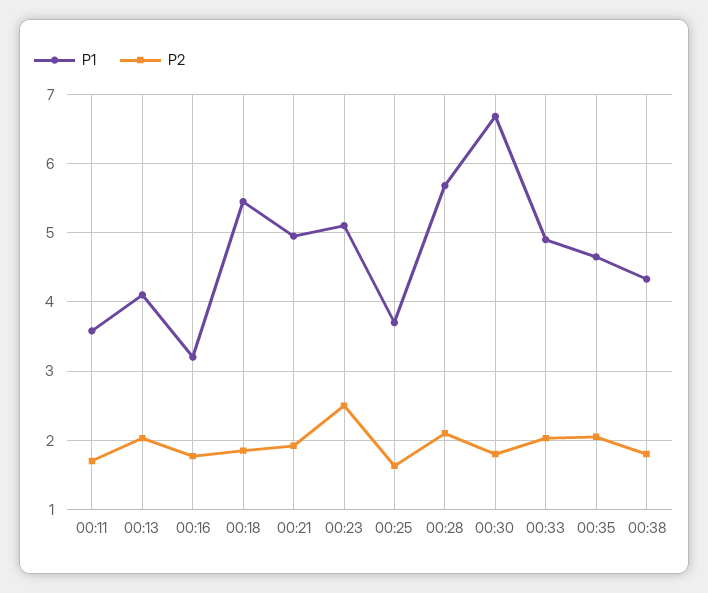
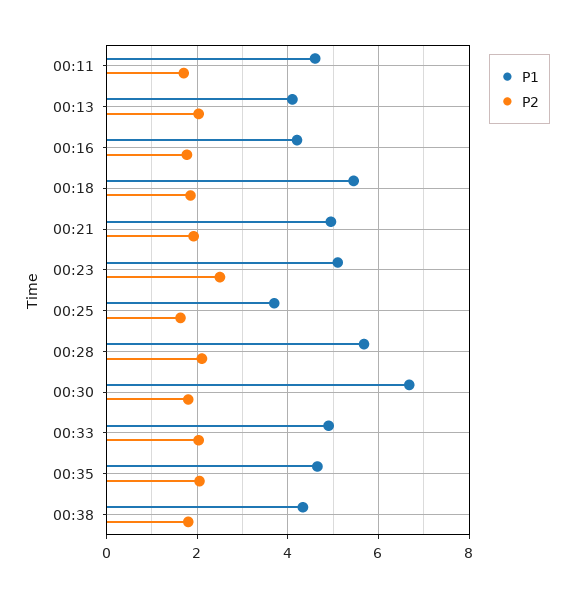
  {
    "P1": {
-     "00:11": 3.6,
+     "00:11": 4.6,
      "00:13": 4.1,
-     "00:16": 3.2,
+     "00:16": 4.2,
      "00:18": 5.5,
      "00:21": 5,
      "00:23": 5.1,
      "00:25": 3.7,
      "00:28": 5.7,
      "00:30": 6.7,
      "00:33": 4.9,
      "00:35": 4.7,
      "00:38": 4.3
    },
    "P2": {
      "00:11": 1.7,
      "00:13": 2,
      "00:16": 1.8,
      "00:18": 1.9,
      "00:21": 1.9,
      "00:23": 2.5,
      "00:25": 1.6,
      "00:28": 2.1,
      "00:30": 1.8,
      "00:33": 2,
      "00:35": 2.1,
      "00:38": 1.8
    }
  }

